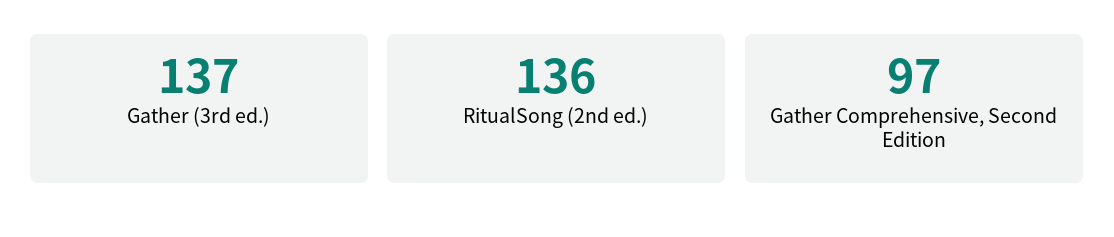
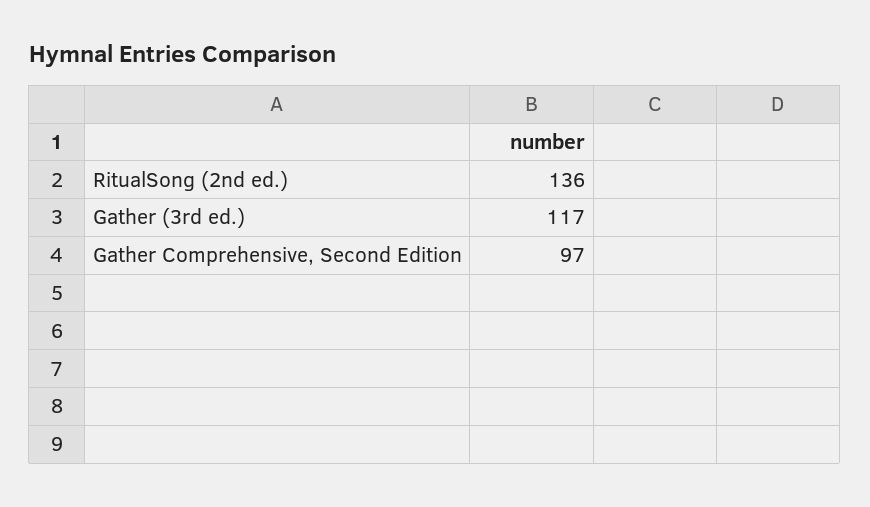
  {
-   "Gather (3rd ed.)": 137,
+   "Gather (3rd ed.)": 117,
    "RitualSong (2nd ed.)": 136,
    "Gather Comprehensive, Second Edition": 97
  }

